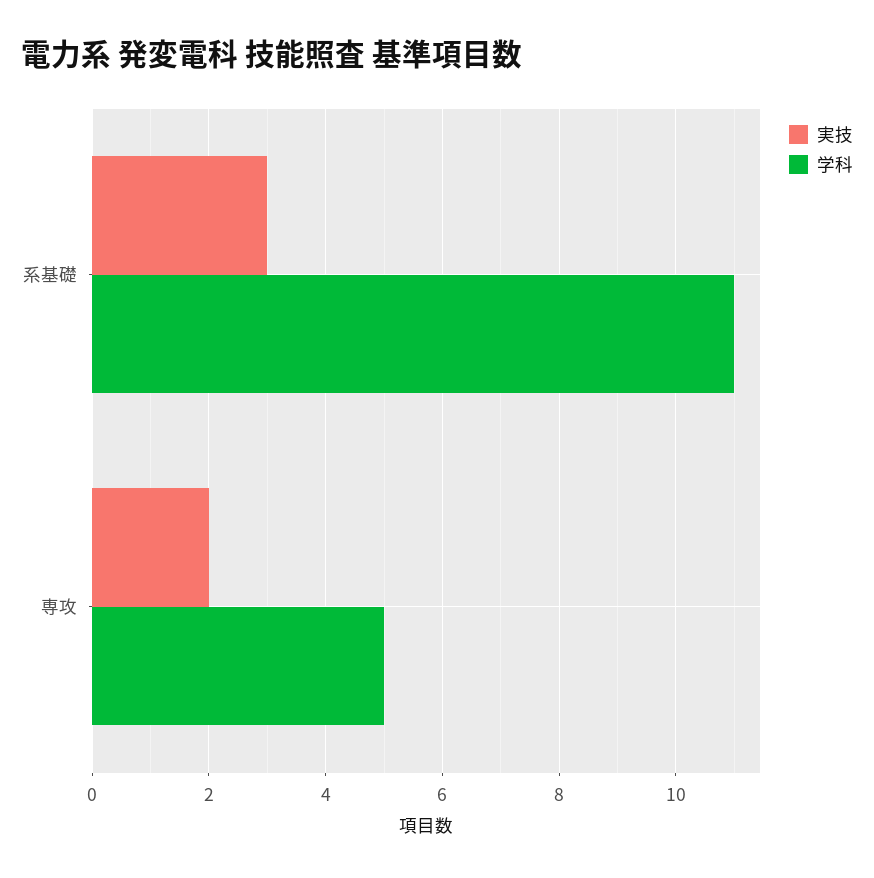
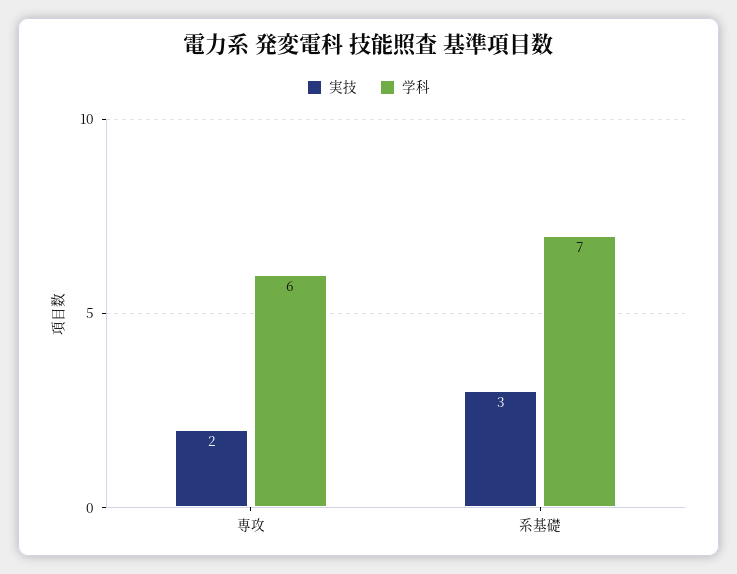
  {
    "実技": {
      "系基礎": 3,
      "専攻": 2
    },
    "学科": {
-     "系基礎": 11,
+     "系基礎": 7,
-     "専攻": 5
+     "専攻": 6
    }
  }

